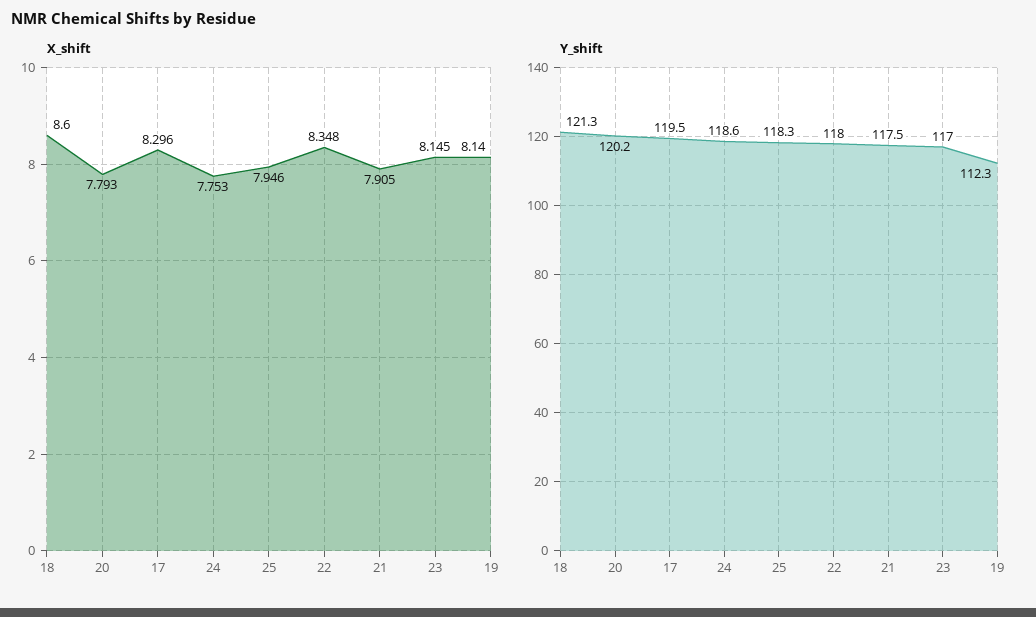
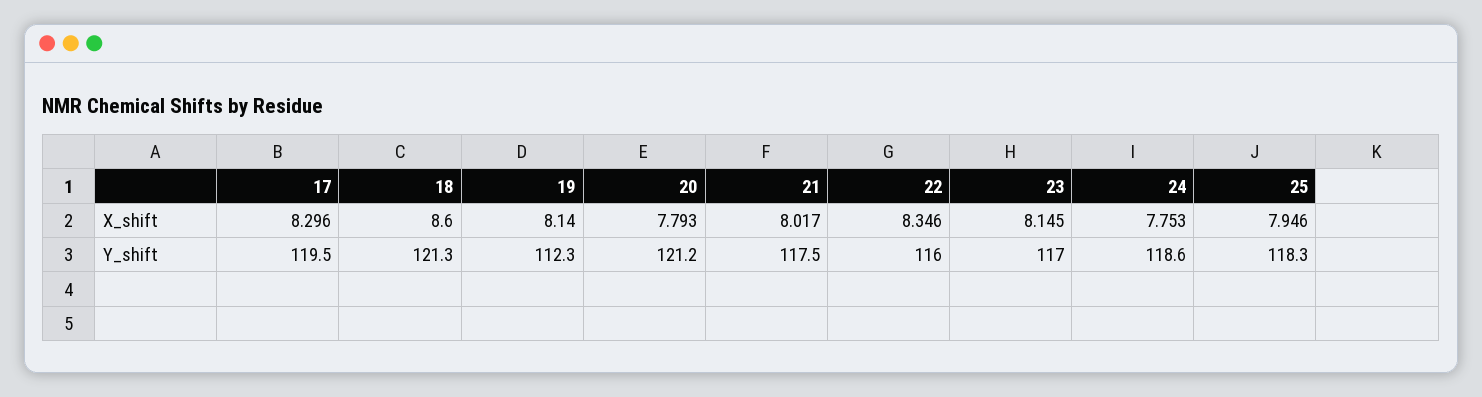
  {
    "X_shift": {
      "18": 8.6,
      "20": 7.793,
      "17": 8.296,
      "24": 7.753,
      "25": 7.946,
-     "22": 8.348,
+     "22": 8.346,
-     "21": 7.905,
+     "21": 8.017,
      "23": 8.145,
      "19": 8.14
    },
    "Y_shift": {
      "18": 121.3,
-     "20": 120.2,
+     "20": 121.2,
      "17": 119.5,
      "24": 118.6,
      "25": 118.3,
-     "22": 118,
+     "22": 116,
      "21": 117.5,
      "23": 117,
      "19": 112.3
    }
  }

